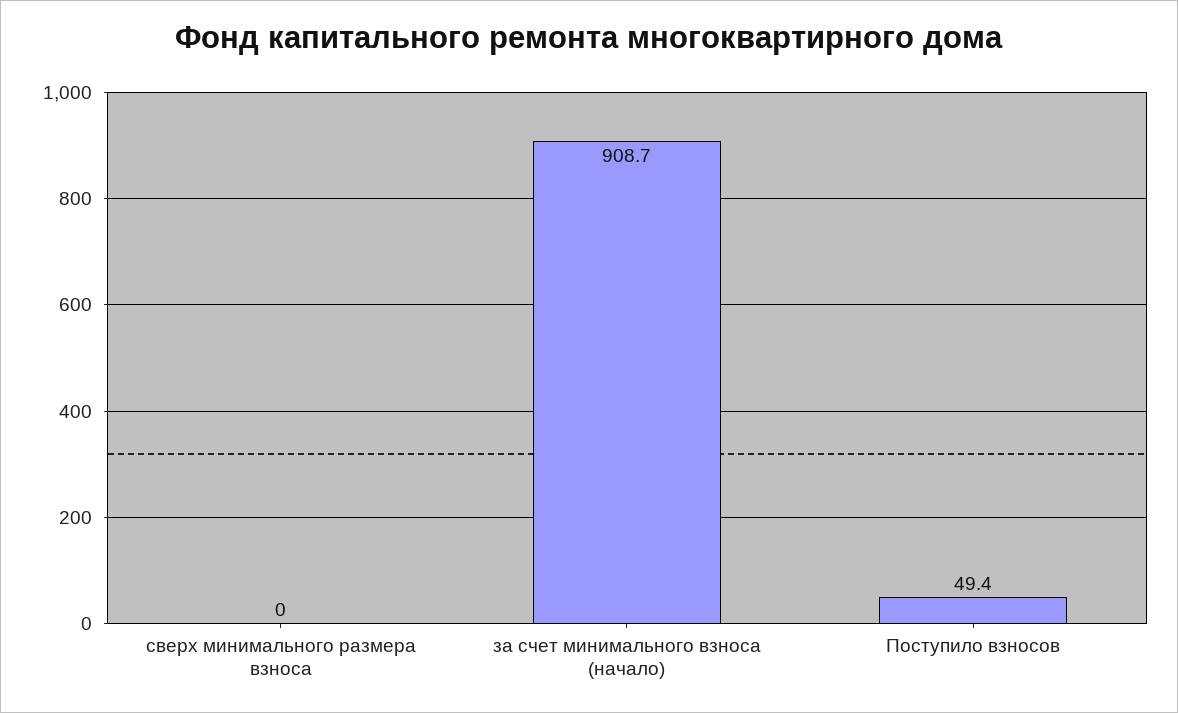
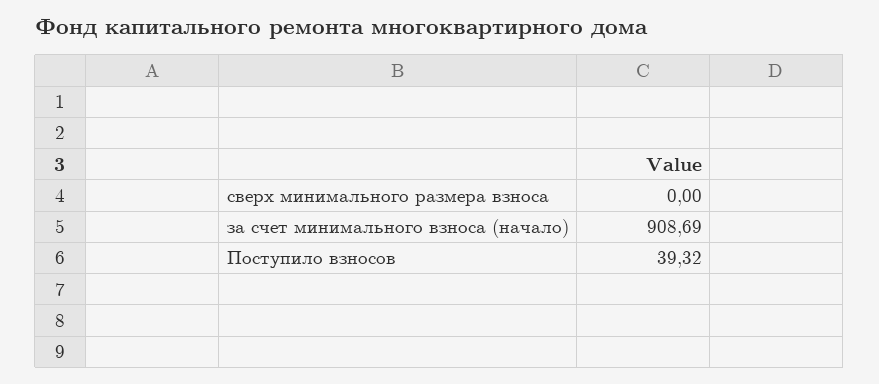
  {
    "сверх минимального размера взноса": 0,
    "за счет минимального взноса (начало)": 908.69,
-   "Поступило взносов": 49.4
+   "Поступило взносов": 39.32
  }

